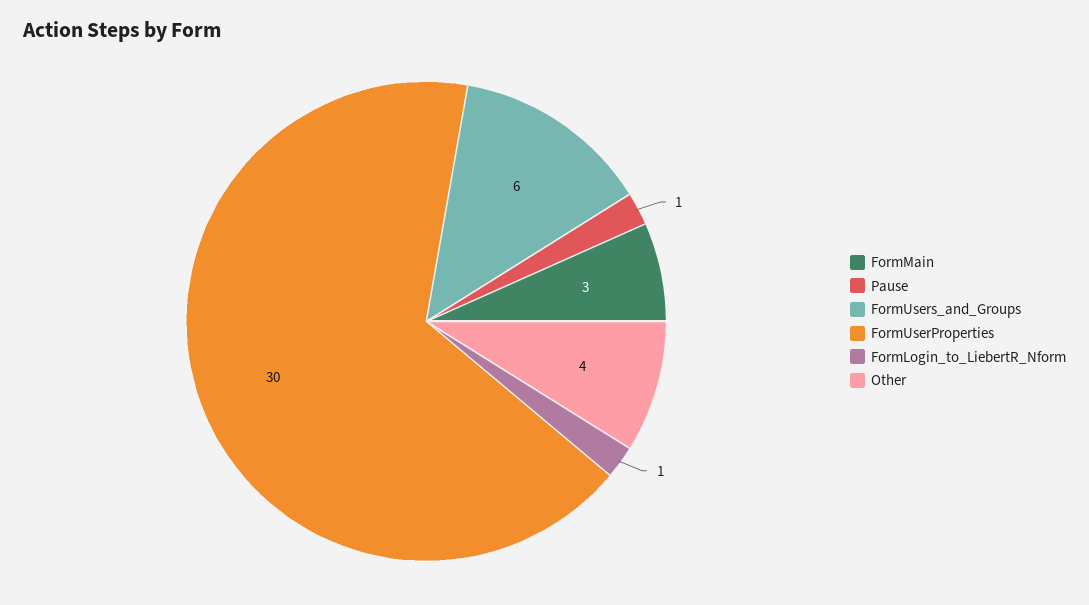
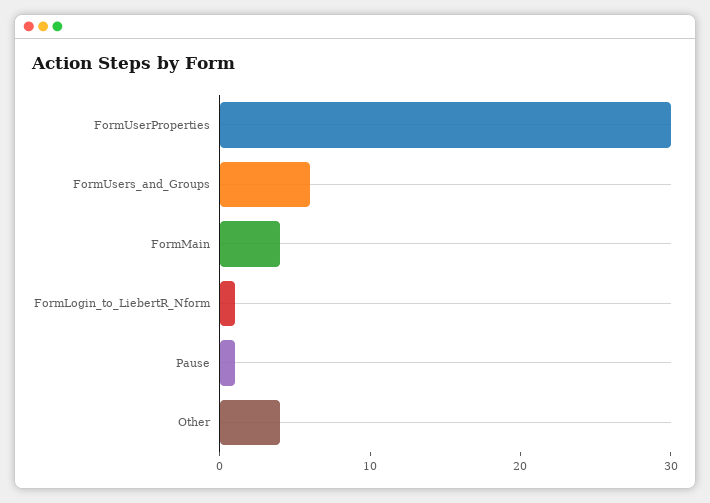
  {
-   "FormMain": 3,
+   "FormMain": 4,
    "Pause": 1,
    "FormUsers_and_Groups": 6,
    "FormUserProperties": 30,
    "FormLogin_to_LiebertR_Nform": 1,
    "Other": 4
  }

